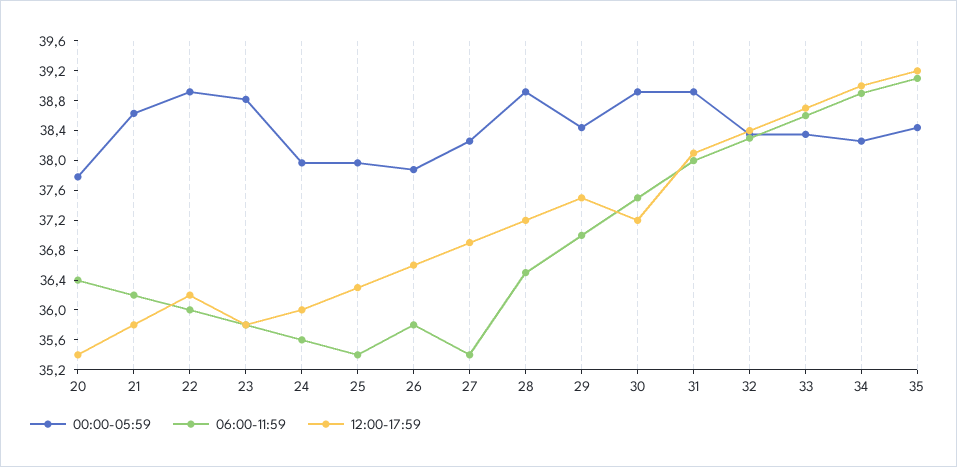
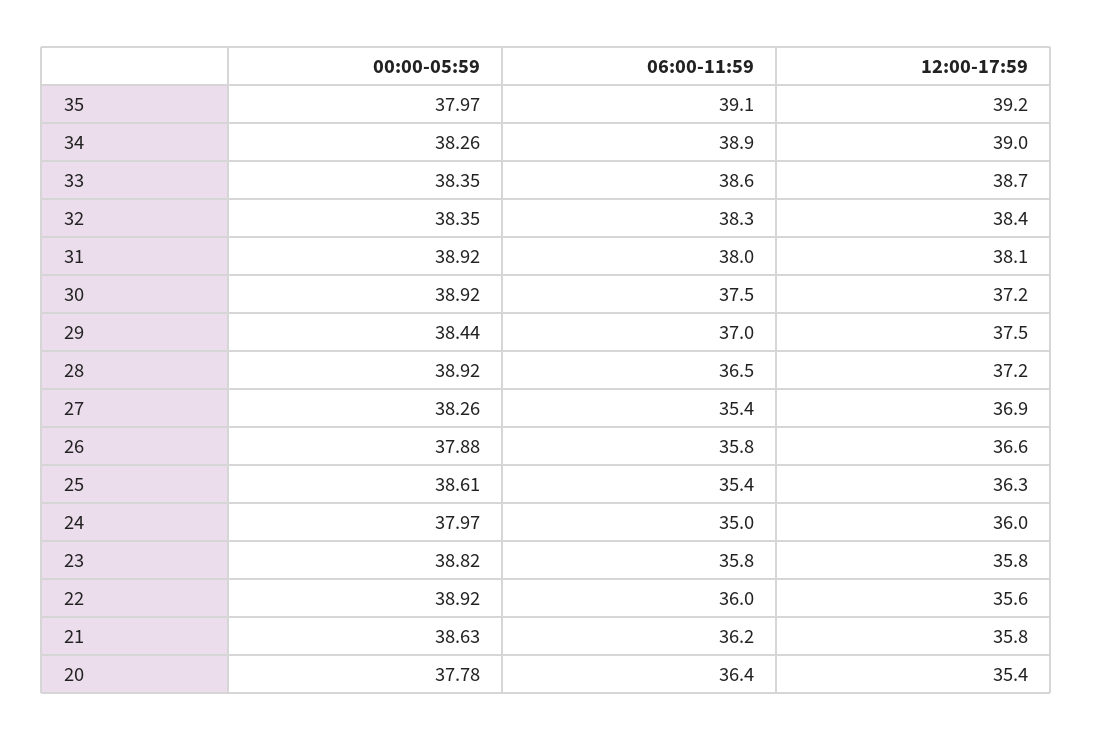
  {
    "00:00-05:59": {
      "20": 37.78,
      "21": 38.63,
      "22": 38.92,
      "23": 38.82,
      "24": 37.97,
-     "25": 38,
+     "25": 38.61,
      "26": 37.88,
      "27": 38.26,
      "28": 38.92,
      "29": 38.44,
      "30": 38.92,
      "31": 38.92,
      "32": 38.35,
      "33": 38.35,
      "34": 38.26,
-     "35": 38.4
+     "35": 37.97
    },
    "06:00-11:59": {
      "20": 36.4,
      "21": 36.2,
      "22": 36,
      "23": 35.8,
-     "24": 35.6,
+     "24": 35,
      "25": 35.4,
      "26": 35.8,
      "27": 35.4,
      "28": 36.5,
      "29": 37,
      "30": 37.5,
      "31": 38,
      "32": 38.3,
      "33": 38.6,
      "34": 38.9,
      "35": 39.1
    },
    "12:00-17:59": {
      "20": 35.4,
      "21": 35.8,
-     "22": 36.2,
+     "22": 35.6,
      "23": 35.8,
      "24": 36,
      "25": 36.3,
      "26": 36.6,
      "27": 36.9,
      "28": 37.2,
      "29": 37.5,
      "30": 37.2,
      "31": 38.1,
      "32": 38.4,
      "33": 38.7,
      "34": 39,
      "35": 39.2
    }
  }

